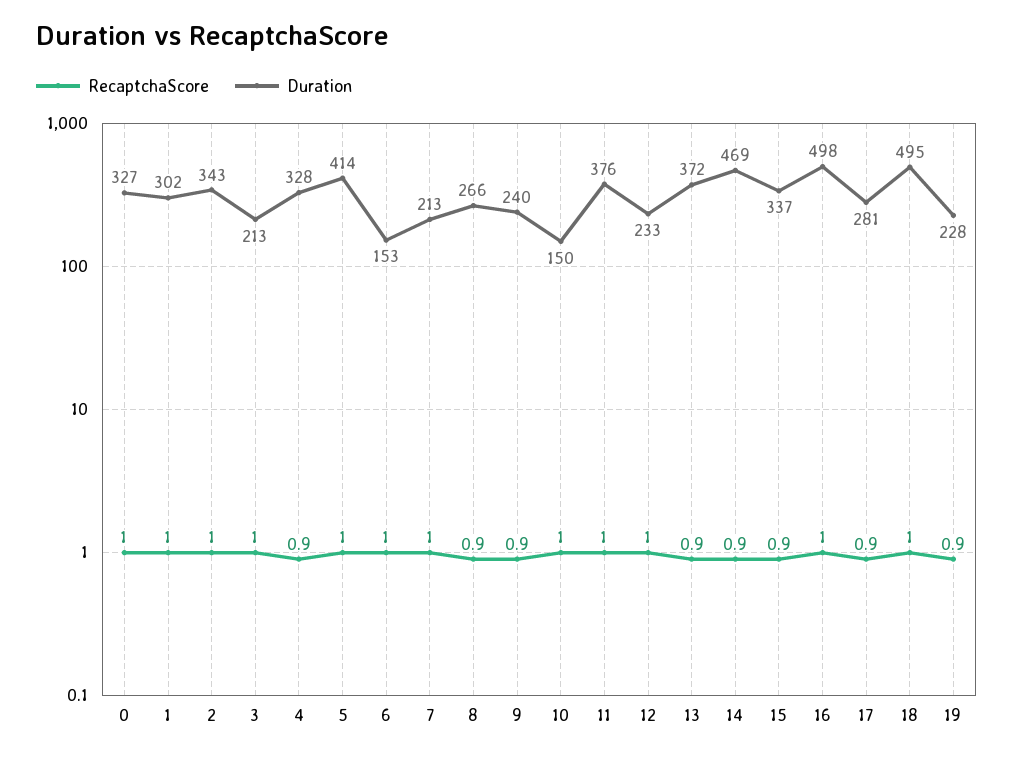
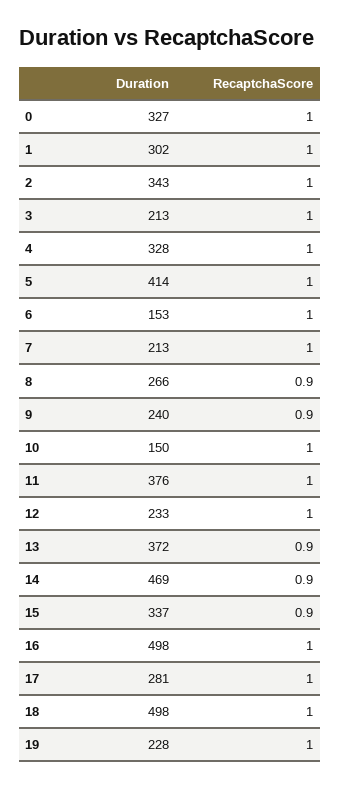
  {
    "RecaptchaScore": {
      "0": 1,
      "1": 1,
      "2": 1,
      "3": 1,
-     "4": 0.9,
+     "4": 1,
      "5": 1,
      "6": 1,
      "7": 1,
      "8": 0.9,
      "9": 0.9,
      "10": 1,
      "11": 1,
      "12": 1,
      "13": 0.9,
      "14": 0.9,
      "15": 0.9,
      "16": 1,
-     "17": 0.9,
+     "17": 1,
      "18": 1,
-     "19": 0.9
+     "19": 1
    },
    "Duration": {
      "0": 327,
      "1": 302,
      "2": 343,
      "3": 213,
      "4": 328,
      "5": 414,
      "6": 153,
      "7": 213,
      "8": 266,
      "9": 240,
      "10": 150,
      "11": 376,
      "12": 233,
      "13": 372,
      "14": 469,
      "15": 337,
      "16": 498,
      "17": 281,
-     "18": 495,
+     "18": 498,
      "19": 228
    }
  }

